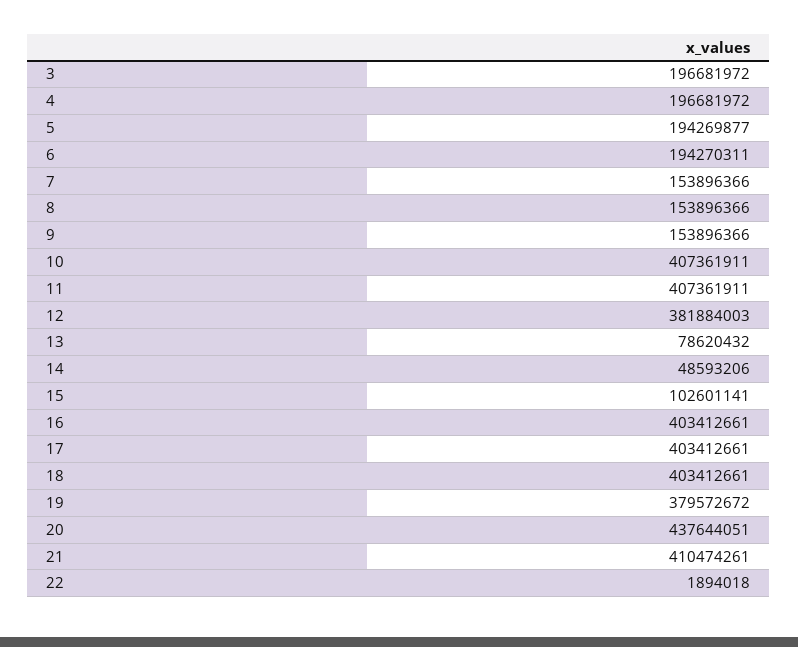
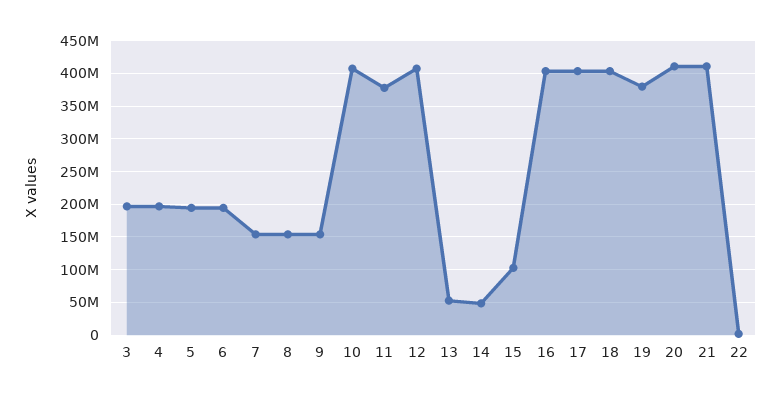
  {
    "3": 196681972,
    "4": 196681972,
    "5": 194269877,
    "6": 194270311,
    "7": 153896366,
    "8": 153896366,
    "9": 153896366,
    "10": 407361911,
-   "11": 407361911,
+   "11": 380000000,
-   "12": 381884003,
+   "12": 410000000,
-   "13": 78620432,
+   "13": 50000000,
    "14": 48593206,
    "15": 102601141,
    "16": 403412661,
    "17": 403412661,
    "18": 403412661,
    "19": 379572672,
-   "20": 437644051,
+   "20": 410000000,
    "21": 410474261,
    "22": 1894018
  }

